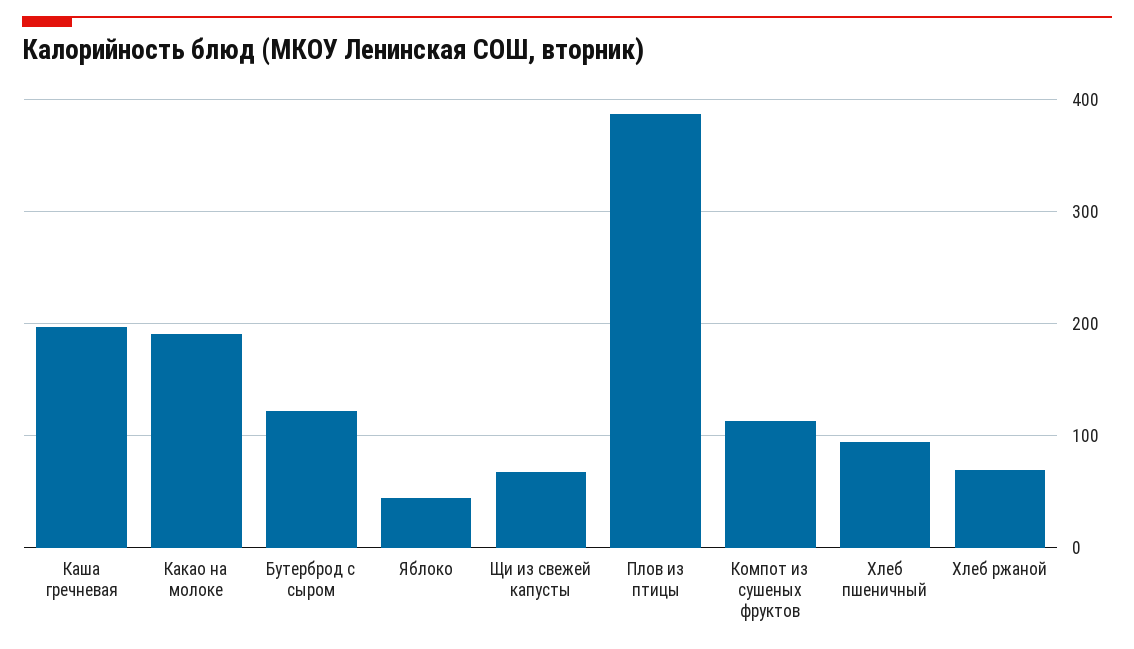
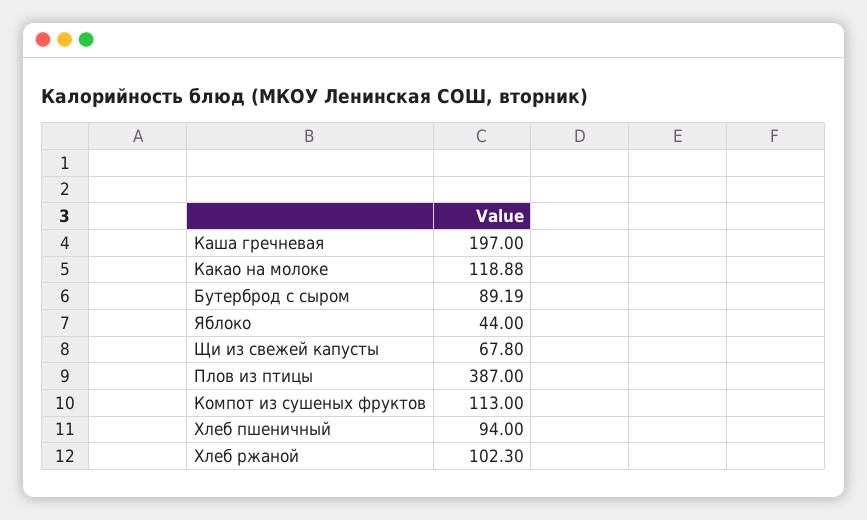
  {
    "Каша гречневая": 197,
-   "Какао на молоке": 190,
+   "Какао на молоке": 118.88,
-   "Бутерброд с сыром": 120,
+   "Бутерброд с сыром": 89.19,
    "Яблоко": 44,
    "Щи из свежей капусты": 67.8,
    "Плов из птицы": 387,
    "Компот из сушеных фруктов": 113,
    "Хлеб пшеничный": 94,
-   "Хлеб ржаной": 70
+   "Хлеб ржаной": 102.3
  }

